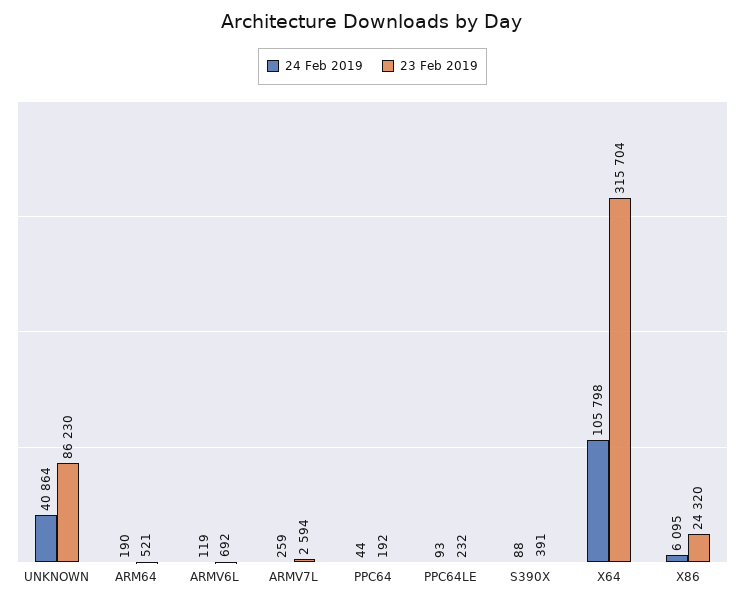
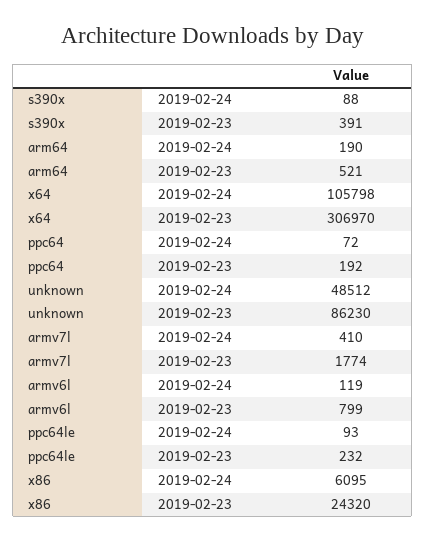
  {
    "24 Feb 2019": {
-     "UNKNOWN": 40864,
+     "UNKNOWN": 48512,
      "ARM64": 190,
      "ARMV6L": 119,
-     "ARMV7L": 259,
+     "ARMV7L": 410,
-     "PPC64": 44,
+     "PPC64": 72,
      "PPC64LE": 93,
      "S390X": 88,
      "X64": 105798,
      "X86": 6095
    },
    "23 Feb 2019": {
      "UNKNOWN": 86230,
      "ARM64": 521,
-     "ARMV6L": 692,
+     "ARMV6L": 799,
-     "ARMV7L": 2594,
+     "ARMV7L": 1774,
      "PPC64": 192,
      "PPC64LE": 232,
      "S390X": 391,
-     "X64": 315704,
+     "X64": 306970,
      "X86": 24320
    }
  }

